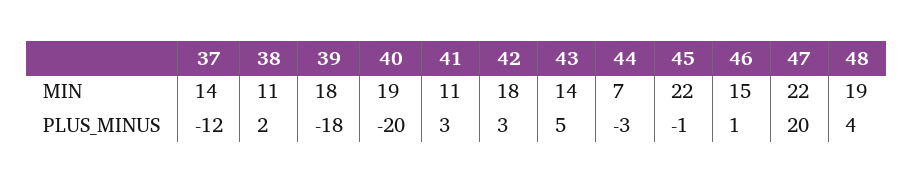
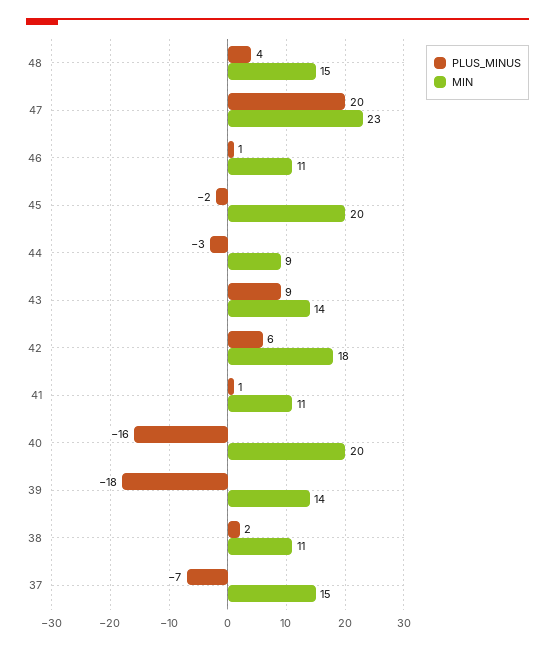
  {
    "MIN": {
-     "37": 14,
+     "37": 15,
      "38": 11,
-     "39": 18,
+     "39": 14,
-     "40": 19,
+     "40": 20,
      "41": 11,
      "42": 18,
      "43": 14,
-     "44": 7,
+     "44": 9,
-     "45": 22,
+     "45": 20,
-     "46": 15,
+     "46": 11,
-     "47": 22,
+     "47": 23,
-     "48": 19
+     "48": 15
    },
    "PLUS_MINUS": {
-     "37": -12,
+     "37": -7,
      "38": 2,
      "39": -18,
-     "40": -20,
+     "40": -16,
-     "41": 3,
+     "41": 1,
-     "42": 3,
+     "42": 6,
-     "43": 5,
+     "43": 9,
      "44": -3,
-     "45": -1,
+     "45": -2,
      "46": 1,
      "47": 20,
      "48": 4
    }
  }

